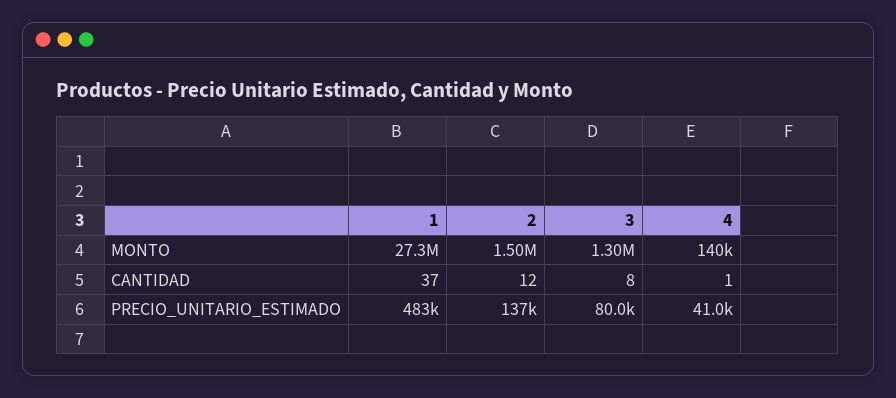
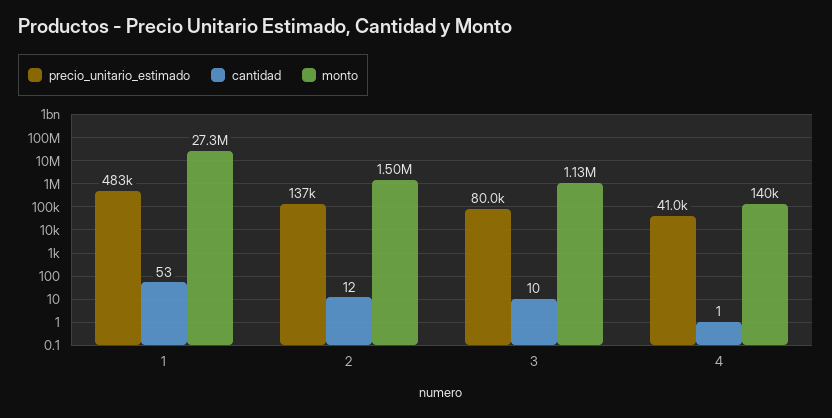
  {
    "MONTO": {
      "1": 27300000,
      "2": 1500000,
-     "3": 1300000,
+     "3": 1130000,
      "4": 140000
    },
    "CANTIDAD": {
-     "1": 37,
+     "1": 53,
      "2": 12,
-     "3": 8,
+     "3": 10,
      "4": 1
    },
    "PRECIO_UNITARIO_ESTIMADO": {
      "1": 483000,
      "2": 137000,
      "3": 80000,
      "4": 41000
    }
  }

